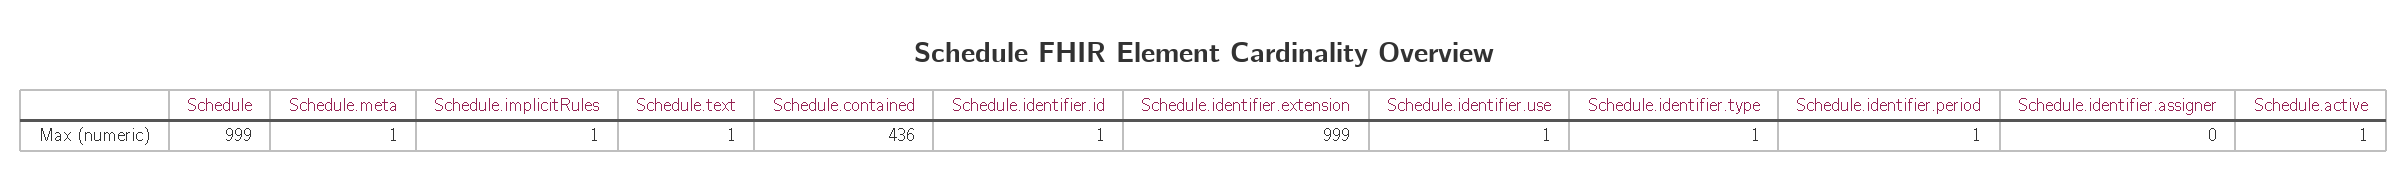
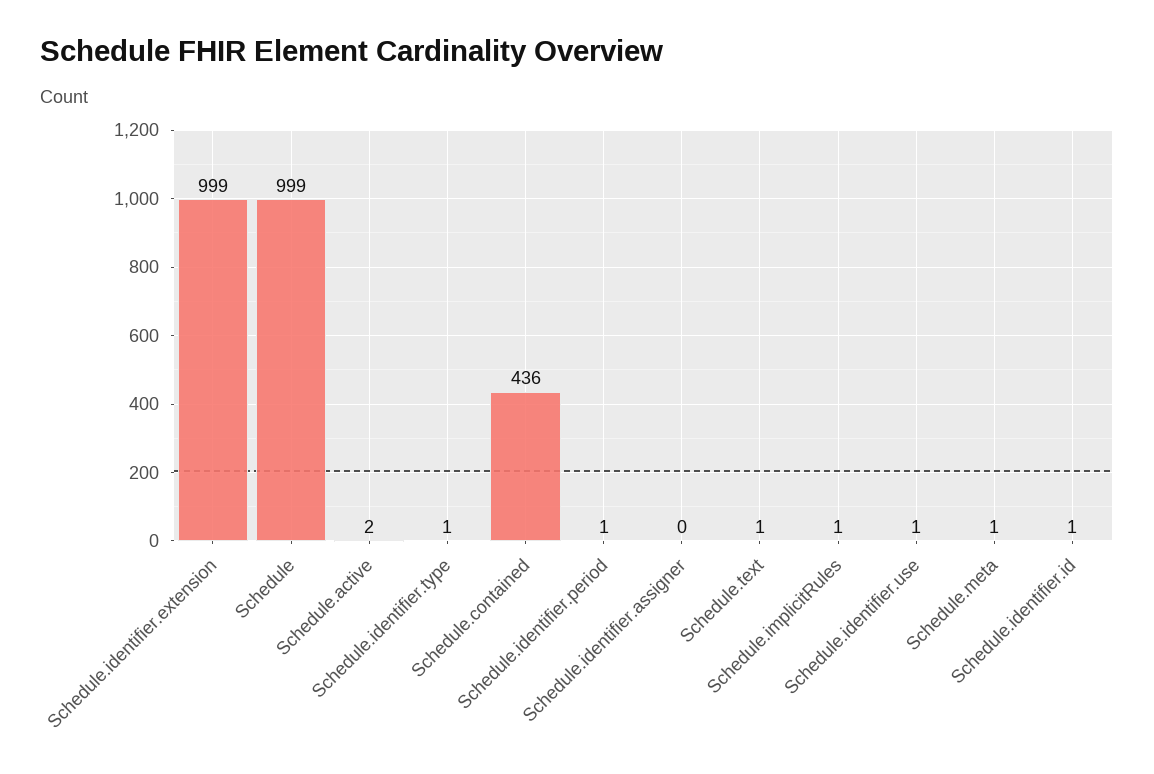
  {
    "Schedule": 999,
    "Schedule.meta": 1,
    "Schedule.implicitRules": 1,
    "Schedule.text": 1,
    "Schedule.contained": 436,
    "Schedule.identifier.id": 1,
    "Schedule.identifier.extension": 999,
    "Schedule.identifier.use": 1,
    "Schedule.identifier.type": 1,
    "Schedule.identifier.period": 1,
    "Schedule.identifier.assigner": 0,
-   "Schedule.active": 1
+   "Schedule.active": 2
  }

